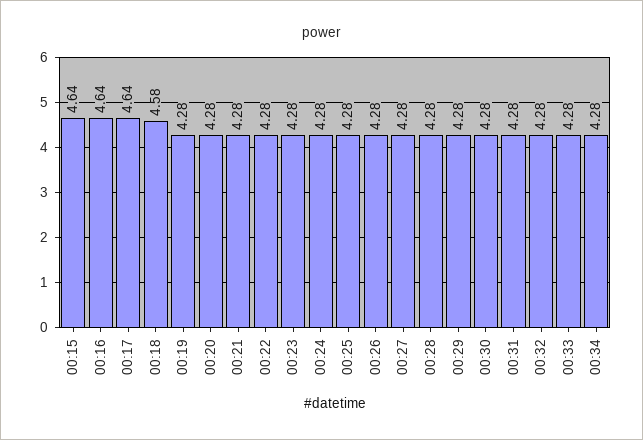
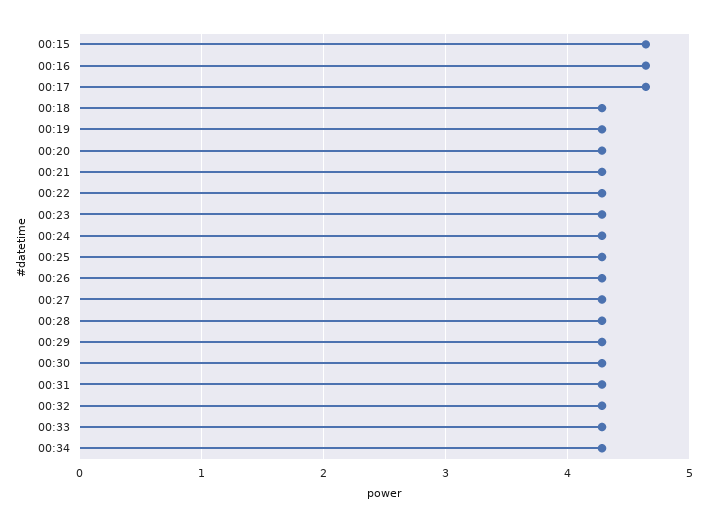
  {
    "00:15": 4.64,
    "00:16": 4.64,
    "00:17": 4.64,
-   "00:18": 4.58,
+   "00:18": 4.3,
    "00:19": 4.28,
    "00:20": 4.28,
    "00:21": 4.28,
    "00:22": 4.28,
    "00:23": 4.28,
    "00:24": 4.28,
    "00:25": 4.28,
    "00:26": 4.28,
    "00:27": 4.28,
    "00:28": 4.28,
    "00:29": 4.28,
    "00:30": 4.28,
    "00:31": 4.28,
    "00:32": 4.28,
    "00:33": 4.28,
    "00:34": 4.28
  }

